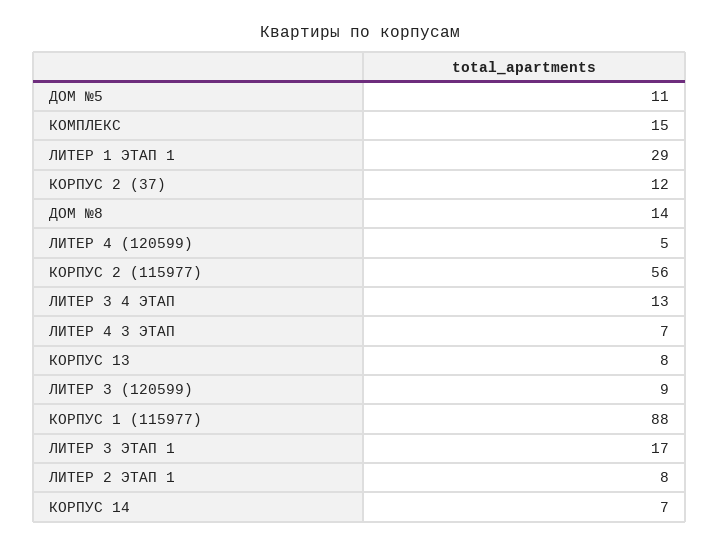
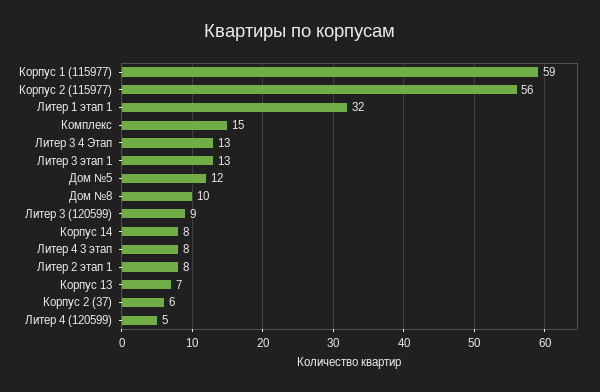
  {
-   "ДОМ №5": 11,
+   "ДОМ №5": 12,
    "КОМПЛЕКС": 15,
-   "ЛИТЕР 1 ЭТАП 1": 29,
+   "ЛИТЕР 1 ЭТАП 1": 32,
-   "КОРПУС 2 (37)": 12,
+   "КОРПУС 2 (37)": 6,
-   "ДОМ №8": 14,
+   "ДОМ №8": 10,
    "ЛИТЕР 4 (120599)": 5,
    "КОРПУС 2 (115977)": 56,
    "ЛИТЕР 3 4 ЭТАП": 13,
-   "ЛИТЕР 4 3 ЭТАП": 7,
+   "ЛИТЕР 4 3 ЭТАП": 8,
-   "КОРПУС 13": 8,
+   "КОРПУС 13": 7,
    "ЛИТЕР 3 (120599)": 9,
-   "КОРПУС 1 (115977)": 88,
+   "КОРПУС 1 (115977)": 59,
-   "ЛИТЕР 3 ЭТАП 1": 17,
+   "ЛИТЕР 3 ЭТАП 1": 13,
    "ЛИТЕР 2 ЭТАП 1": 8,
-   "КОРПУС 14": 7
+   "КОРПУС 14": 8
  }

